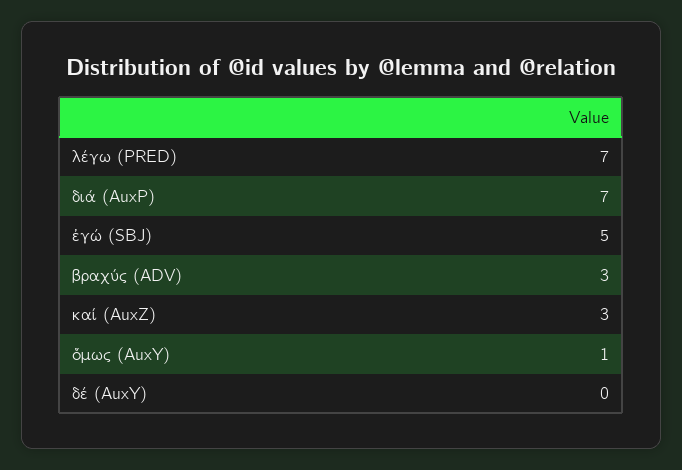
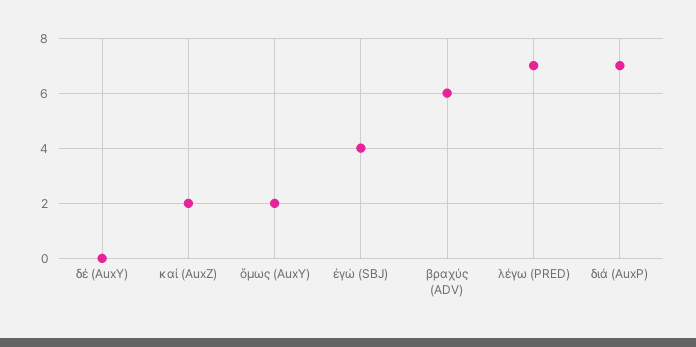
  {
    "λέγω (PRED)": 7,
    "διά (AuxP)": 7,
-   "ἐγώ (SBJ)": 5,
+   "ἐγώ (SBJ)": 4,
-   "βραχύς (ADV)": 3,
+   "βραχύς (ADV)": 6,
-   "καί (AuxZ)": 3,
+   "καί (AuxZ)": 2,
-   "ὅμως (AuxY)": 1,
+   "ὅμως (AuxY)": 2,
    "δέ (AuxY)": 0
  }

